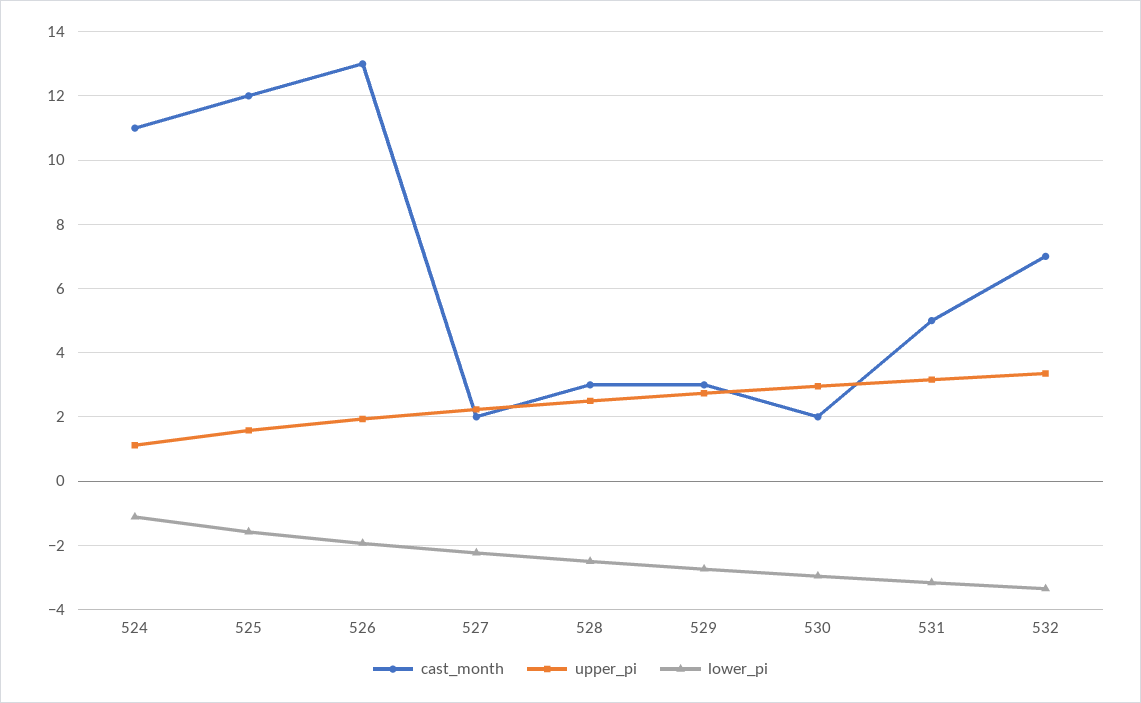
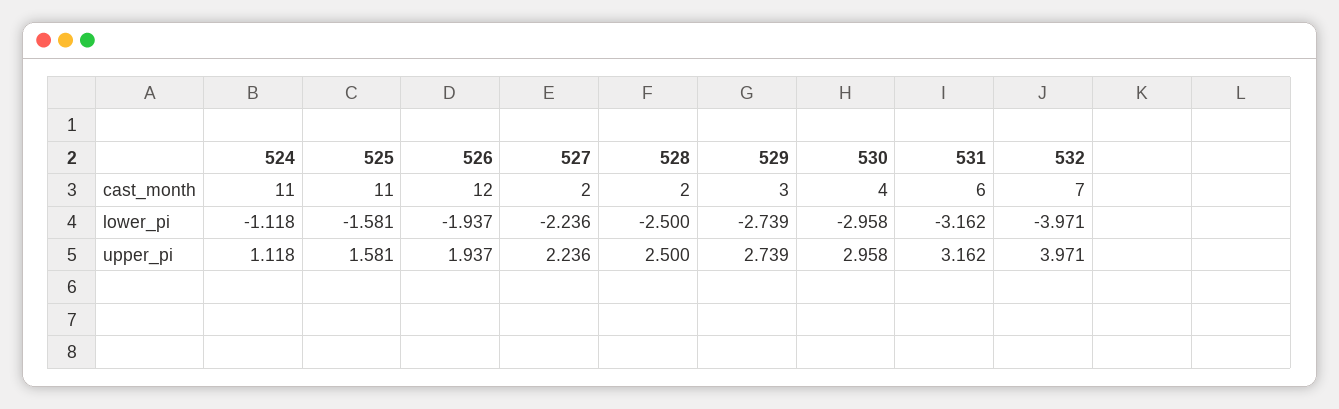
  {
    "cast_month": {
      "524": 11,
-     "525": 12,
+     "525": 11,
-     "526": 13,
+     "526": 12,
      "527": 2,
-     "528": 3,
+     "528": 2,
      "529": 3,
-     "530": 2,
+     "530": 4,
-     "531": 5,
+     "531": 6,
      "532": 7
    },
    "upper_pi": {
      "524": 1.118,
      "525": 1.581,
      "526": 1.937,
      "527": 2.236,
      "528": 2.5,
      "529": 2.739,
      "530": 2.958,
      "531": 3.162,
-     "532": 3.4
+     "532": 3.971
    },
    "lower_pi": {
      "524": -1.118,
      "525": -1.581,
      "526": -1.937,
      "527": -2.236,
      "528": -2.5,
      "529": -2.739,
      "530": -2.958,
      "531": -3.162,
-     "532": -3.4
+     "532": -3.971
    }
  }

